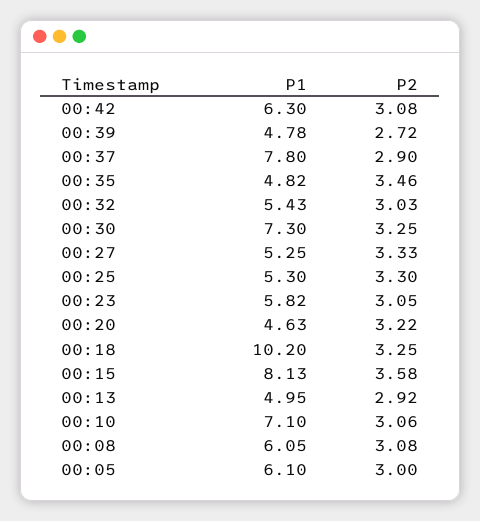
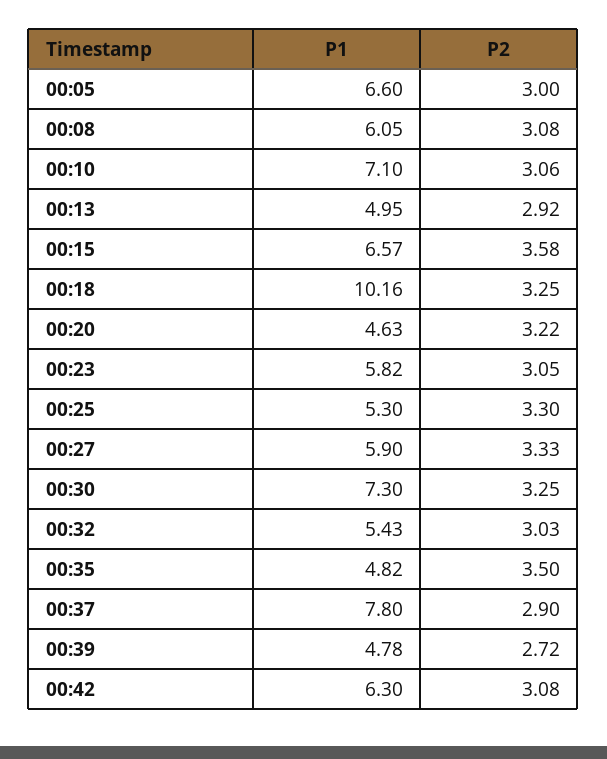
  {
    "P1": {
      "00:42": 6.3,
      "00:39": 4.78,
      "00:37": 7.8,
      "00:35": 4.82,
      "00:32": 5.43,
      "00:30": 7.3,
-     "00:27": 5.25,
+     "00:27": 5.9,
      "00:25": 5.3,
      "00:23": 5.82,
      "00:20": 4.63,
-     "00:18": 10.2,
+     "00:18": 10.16,
-     "00:15": 8.13,
+     "00:15": 6.57,
      "00:13": 4.95,
      "00:10": 7.1,
      "00:08": 6.05,
-     "00:05": 6.1
+     "00:05": 6.6
    },
    "P2": {
      "00:42": 3.08,
      "00:39": 2.72,
      "00:37": 2.9,
-     "00:35": 3.46,
+     "00:35": 3.5,
      "00:32": 3.03,
      "00:30": 3.25,
      "00:27": 3.33,
      "00:25": 3.3,
      "00:23": 3.05,
      "00:20": 3.22,
      "00:18": 3.25,
      "00:15": 3.58,
      "00:13": 2.92,
      "00:10": 3.06,
      "00:08": 3.08,
      "00:05": 3
    }
  }

